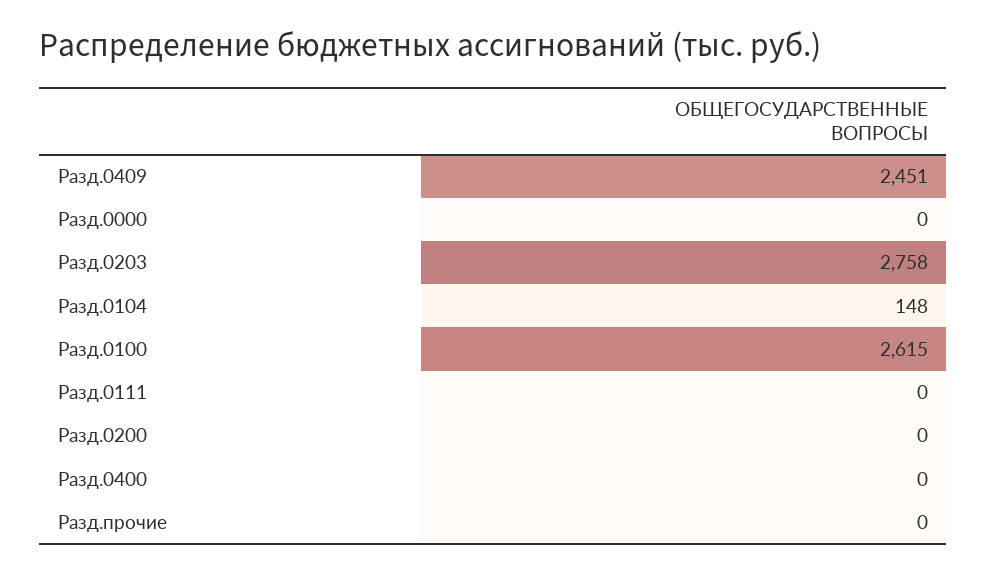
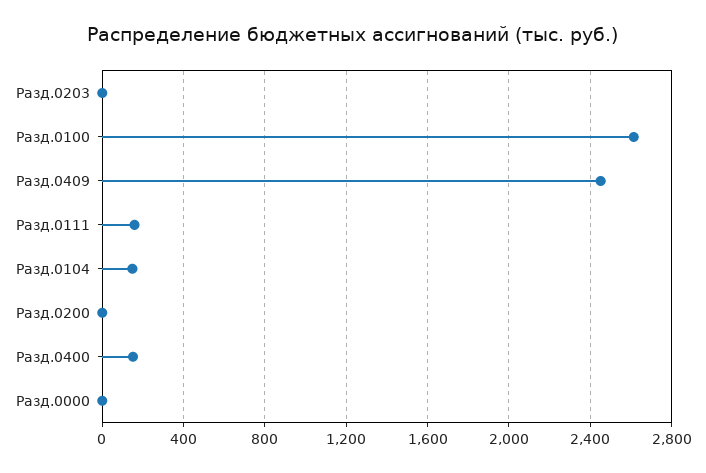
  {
    "Разд.0409": 2451,
    "Разд.0000": 0,
-   "Разд.0203": 2758,
+   "Разд.0203": 0,
    "Разд.0104": 148,
    "Разд.0100": 2615,
-   "Разд.0111": 0,
+   "Разд.0111": 150,
    "Разд.0200": 0,
-   "Разд.0400": 0,
+   "Разд.0400": 150
-   "Разд.прочие": 0
  }

